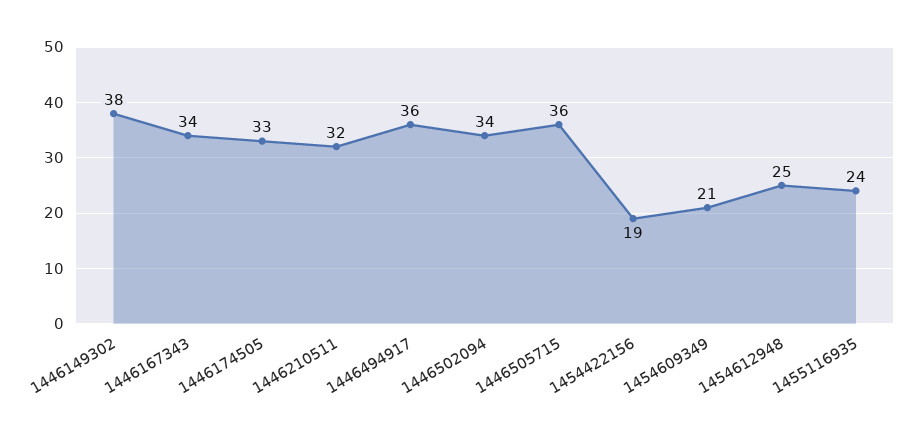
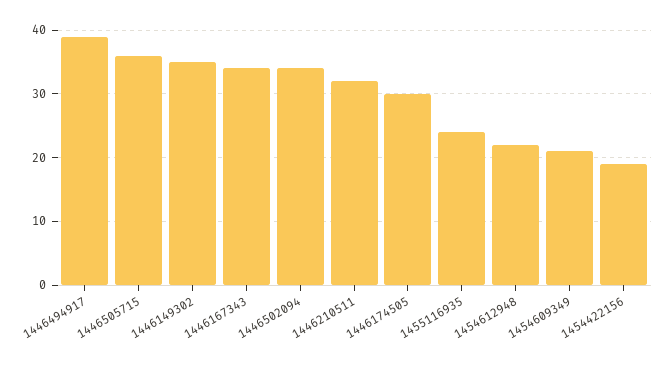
  {
-   "1446149302": 38,
+   "1446149302": 35,
    "1446167343": 34,
-   "1446174505": 33,
+   "1446174505": 30,
    "1446210511": 32,
-   "1446494917": 36,
+   "1446494917": 39,
    "1446502094": 34,
    "1446505715": 36,
    "1454422156": 19,
    "1454609349": 21,
-   "1454612948": 25,
+   "1454612948": 22,
    "1455116935": 24
  }

